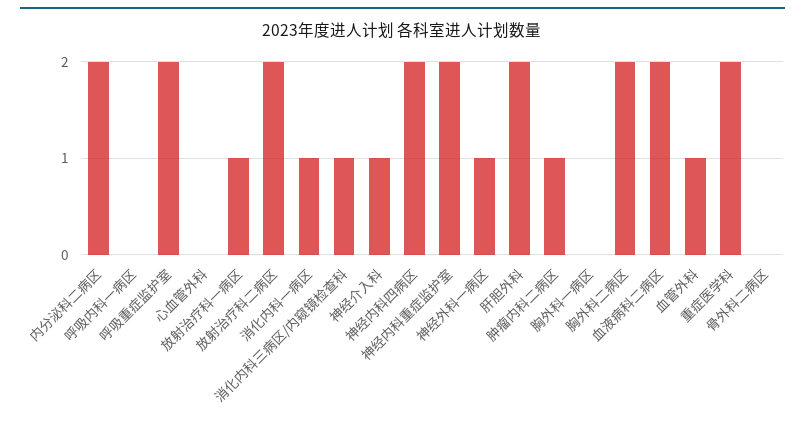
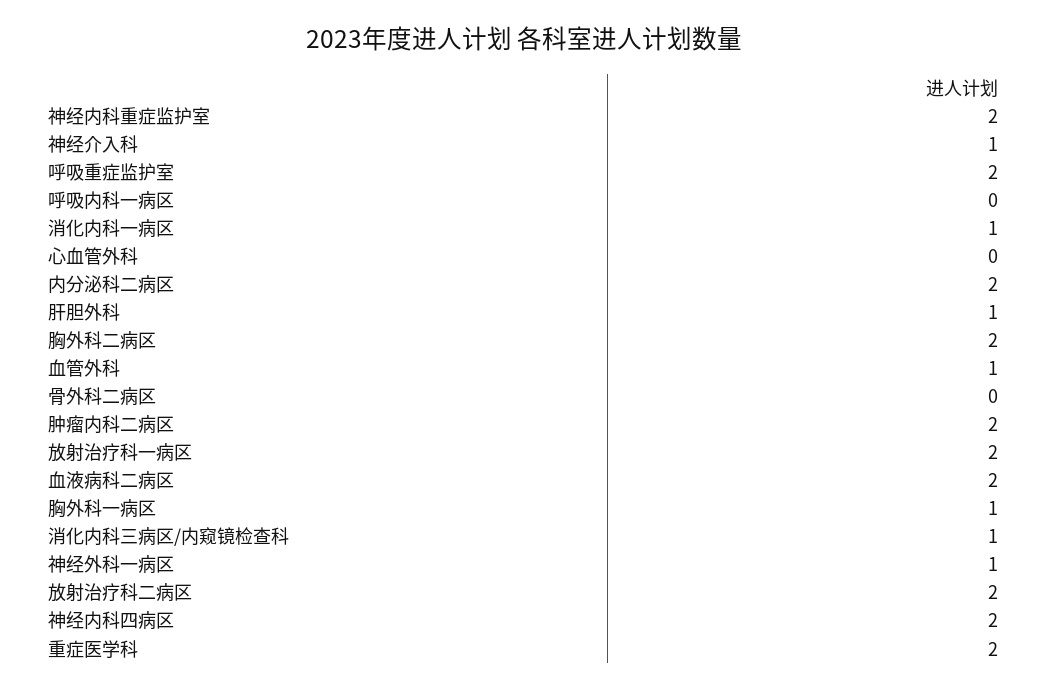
  {
    "内分泌科二病区": 2,
    "呼吸内科一病区": 0,
    "呼吸重症监护室": 2,
    "心血管外科": 0,
-   "放射治疗科一病区": 1,
+   "放射治疗科一病区": 2,
    "放射治疗科二病区": 2,
    "消化内科一病区": 1,
    "消化内科三病区/内窥镜检查科": 1,
    "神经介入科": 1,
    "神经内科四病区": 2,
    "神经内科重症监护室": 2,
    "神经外科一病区": 1,
-   "肝胆外科": 2,
+   "肝胆外科": 1,
-   "肿瘤内科二病区": 1,
+   "肿瘤内科二病区": 2,
-   "胸外科一病区": 0,
+   "胸外科一病区": 1,
    "胸外科二病区": 2,
    "血液病科二病区": 2,
    "血管外科": 1,
    "重症医学科": 2,
    "骨外科二病区": 0
  }

